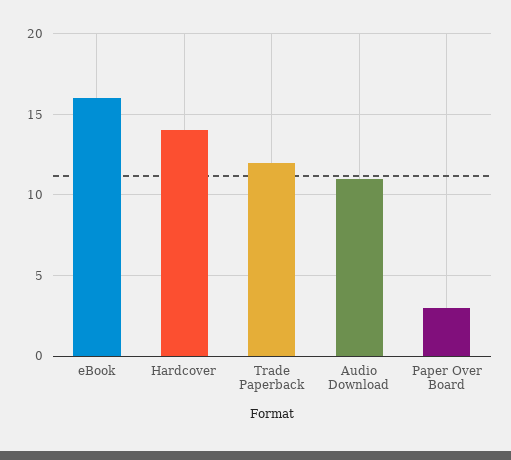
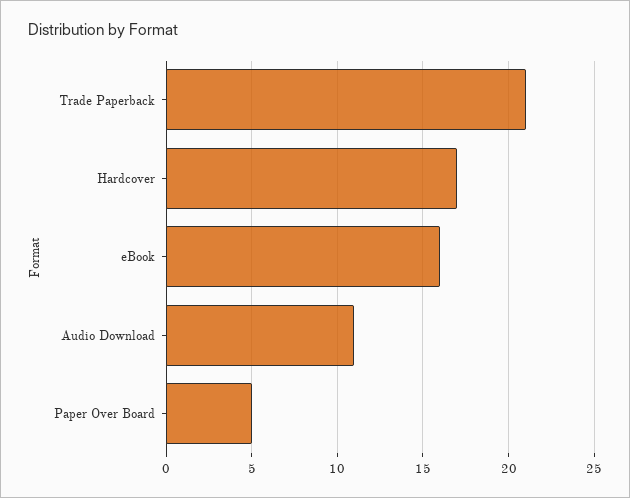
  {
    "eBook": 16,
-   "Hardcover": 14,
+   "Hardcover": 17,
-   "Trade Paperback": 12,
+   "Trade Paperback": 21,
    "Audio Download": 11,
-   "Paper Over Board": 3
+   "Paper Over Board": 5
  }

